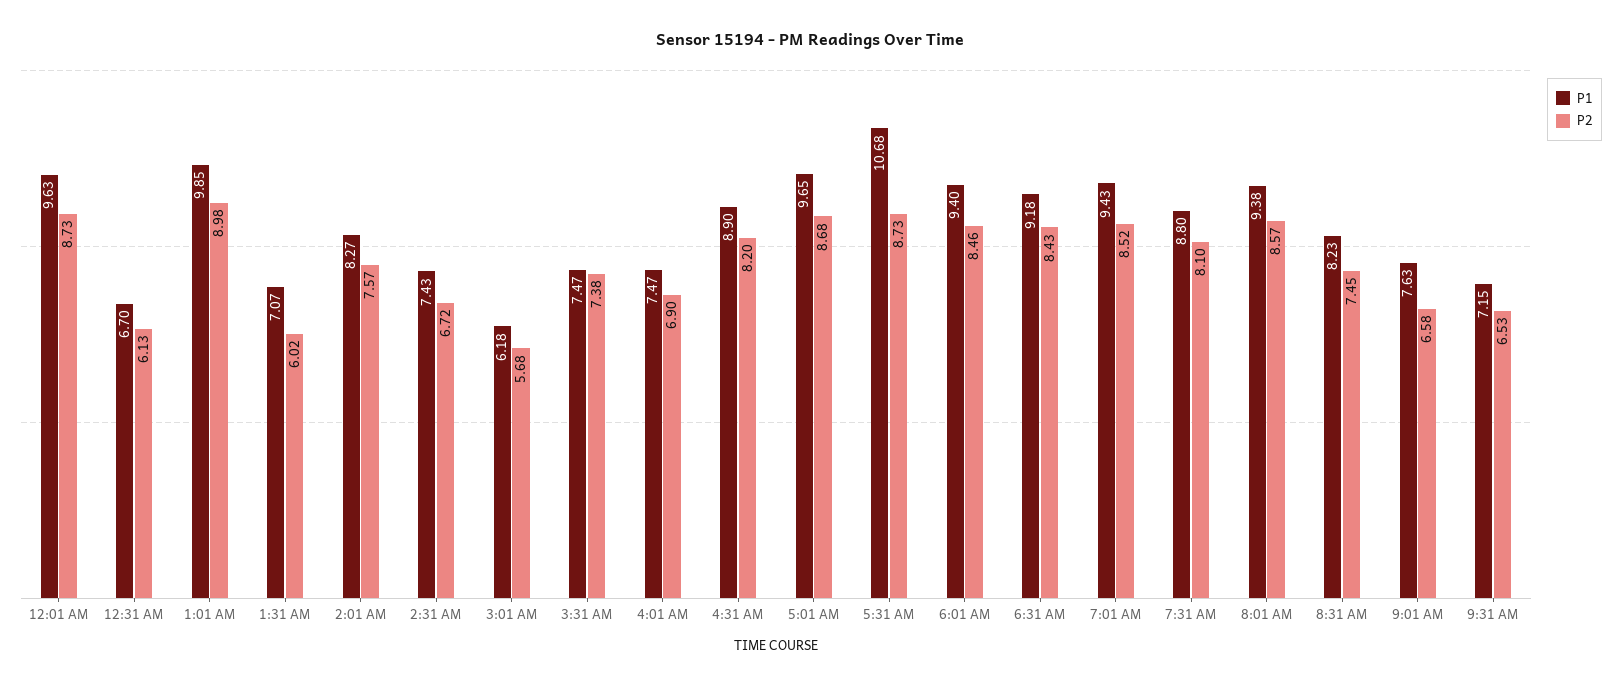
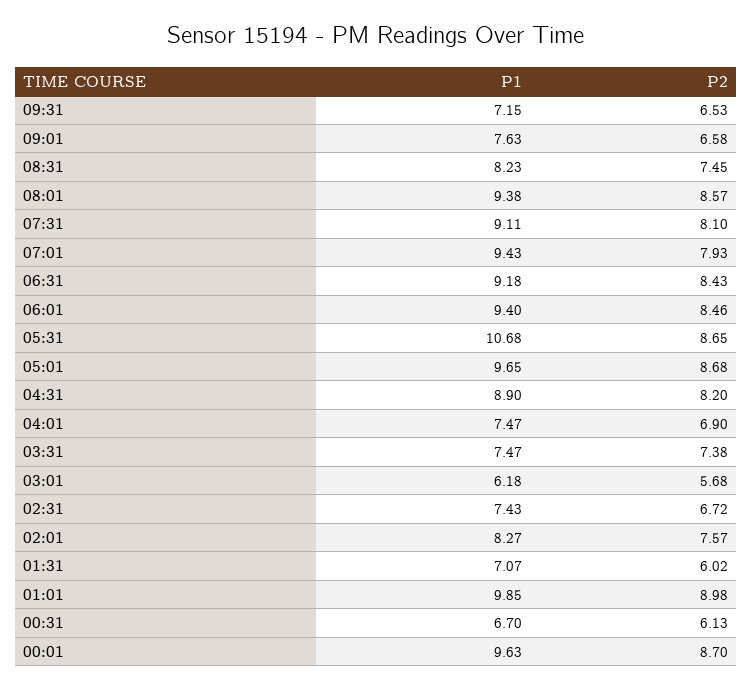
  {
    "P1": {
      "12:01 AM": 9.63,
      "12:31 AM": 6.7,
      "1:01 AM": 9.85,
      "1:31 AM": 7.07,
      "2:01 AM": 8.27,
      "2:31 AM": 7.43,
      "3:01 AM": 6.18,
      "3:31 AM": 7.47,
      "4:01 AM": 7.47,
      "4:31 AM": 8.9,
      "5:01 AM": 9.65,
      "5:31 AM": 10.68,
      "6:01 AM": 9.4,
      "6:31 AM": 9.18,
      "7:01 AM": 9.43,
-     "7:31 AM": 8.8,
+     "7:31 AM": 9.11,
      "8:01 AM": 9.38,
      "8:31 AM": 8.23,
      "9:01 AM": 7.63,
      "9:31 AM": 7.15
    },
    "P2": {
-     "12:01 AM": 8.73,
+     "12:01 AM": 8.7,
      "12:31 AM": 6.13,
      "1:01 AM": 8.98,
      "1:31 AM": 6.02,
      "2:01 AM": 7.57,
      "2:31 AM": 6.72,
      "3:01 AM": 5.68,
      "3:31 AM": 7.38,
      "4:01 AM": 6.9,
      "4:31 AM": 8.2,
      "5:01 AM": 8.68,
-     "5:31 AM": 8.73,
+     "5:31 AM": 8.65,
      "6:01 AM": 8.46,
      "6:31 AM": 8.43,
-     "7:01 AM": 8.52,
+     "7:01 AM": 7.93,
      "7:31 AM": 8.1,
      "8:01 AM": 8.57,
      "8:31 AM": 7.45,
      "9:01 AM": 6.58,
      "9:31 AM": 6.53
    }
  }

